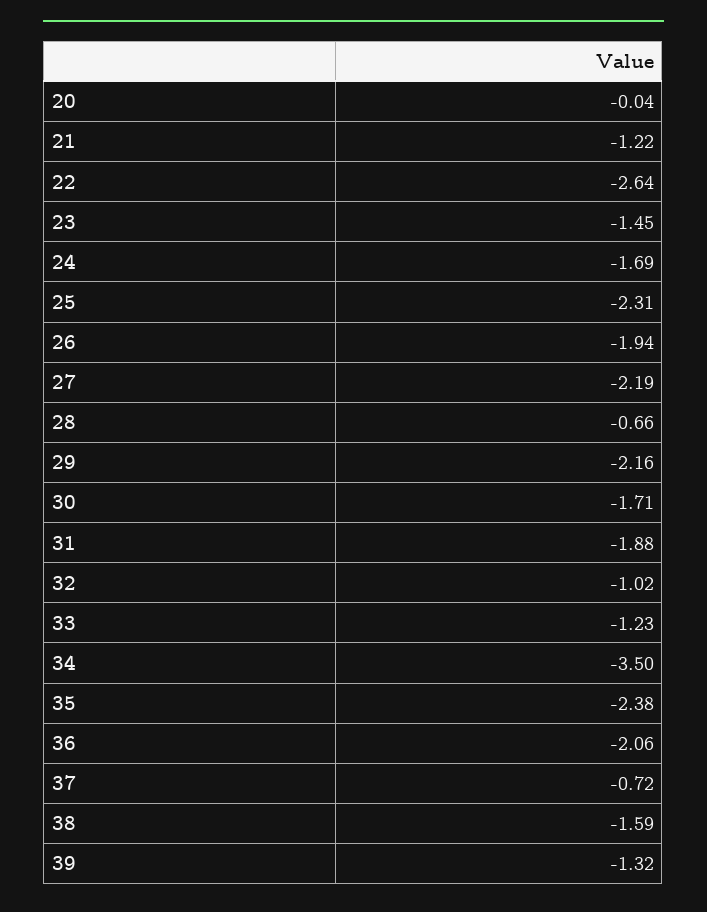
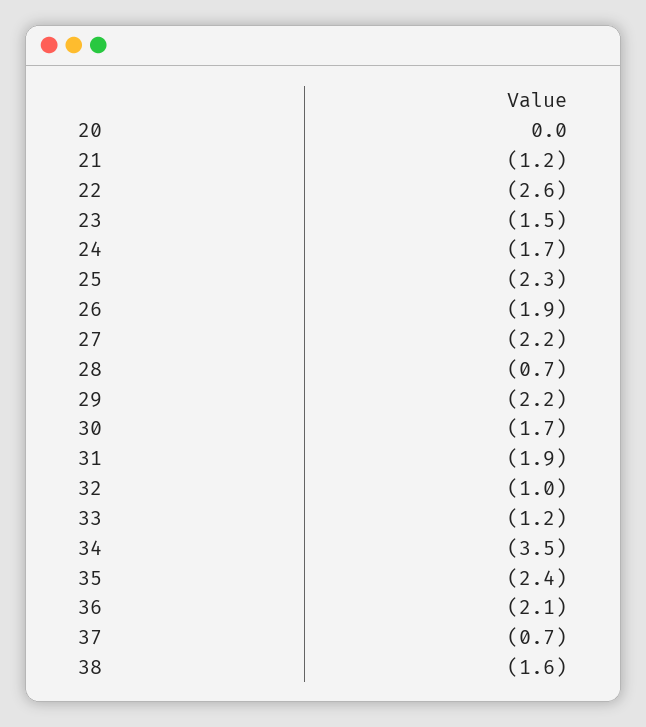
  {
    "20": -0.04,
    "21": -1.22,
    "22": -2.64,
    "23": -1.45,
    "24": -1.69,
    "25": -2.31,
    "26": -1.94,
    "27": -2.19,
    "28": -0.66,
    "29": -2.16,
    "30": -1.71,
    "31": -1.88,
    "32": -1.02,
    "33": -1.23,
    "34": -3.5,
    "35": -2.38,
    "36": -2.06,
    "37": -0.72,
-   "38": -1.59,
+   "38": -1.59
-   "39": -1.32
  }

